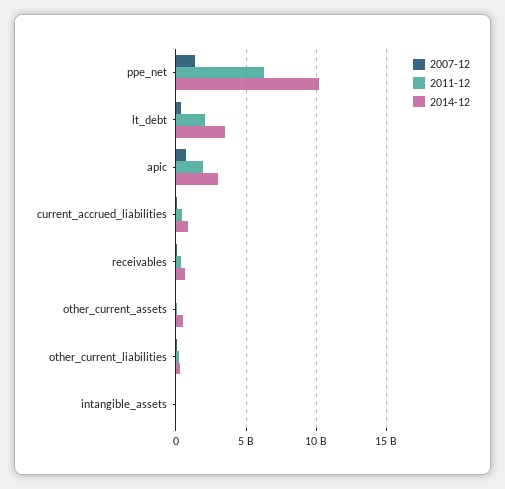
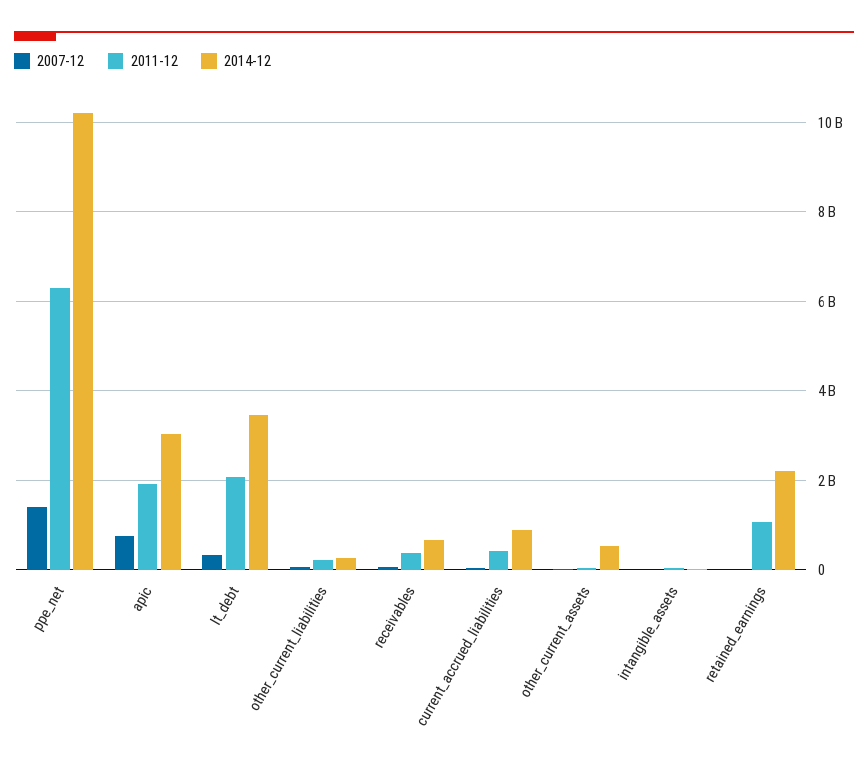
  {
    "2007-12": {
      "ppe_net": 1400000000,
      "lt_debt": 400000000,
      "apic": 800000000,
      "current_accrued_liabilities": 0,
      "receivables": 0,
      "other_current_assets": 0,
      "other_current_liabilities": 0,
-     "intangible_assets": 0
+     "intangible_assets": 0,
+     "retained_earnings": 0
    },
    "2011-12": {
      "ppe_net": 6200000000,
      "lt_debt": 2000000000,
      "apic": 2000000000,
      "current_accrued_liabilities": 400000000,
      "receivables": 400000000,
      "other_current_assets": 0,
      "other_current_liabilities": 200000000,
-     "intangible_assets": 0
+     "intangible_assets": 0,
+     "retained_earnings": 1000000000
    },
    "2014-12": {
      "ppe_net": 10200000000,
      "lt_debt": 3400000000,
      "apic": 3000000000,
      "current_accrued_liabilities": 800000000,
      "receivables": 600000000,
      "other_current_assets": 600000000,
      "other_current_liabilities": 200000000,
-     "intangible_assets": 0
+     "intangible_assets": 0,
+     "retained_earnings": 2200000000
    }
  }

